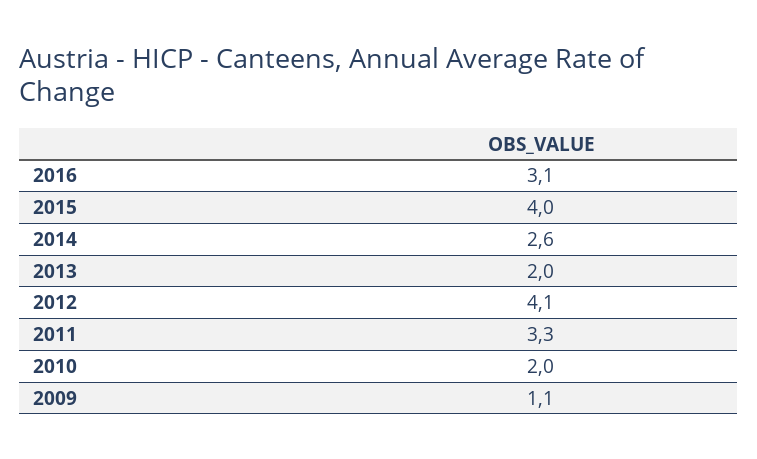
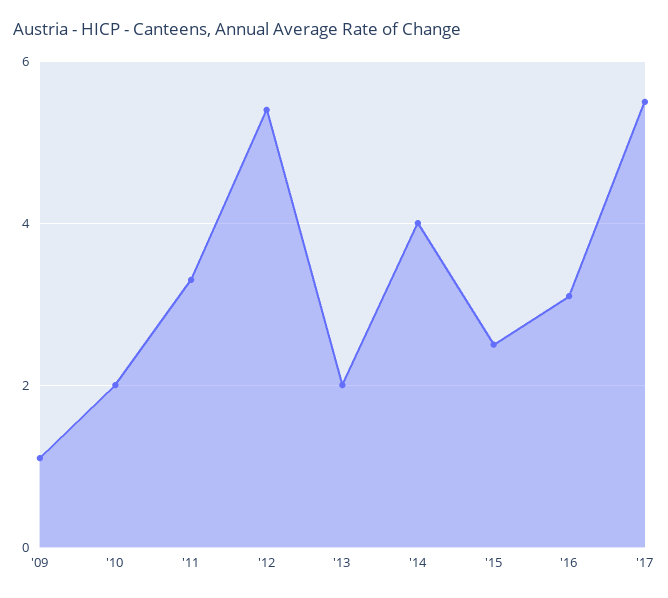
  {
    "2016": 3.1,
-   "2015": 4,
+   "2015": 2.5,
-   "2014": 2.6,
+   "2014": 4,
    "2013": 2,
-   "2012": 4.1,
+   "2012": 5.5,
    "2011": 3.3,
    "2010": 2,
-   "2009": 1.1
+   "2009": 1.1,
+   "'17": 5.5
  }

